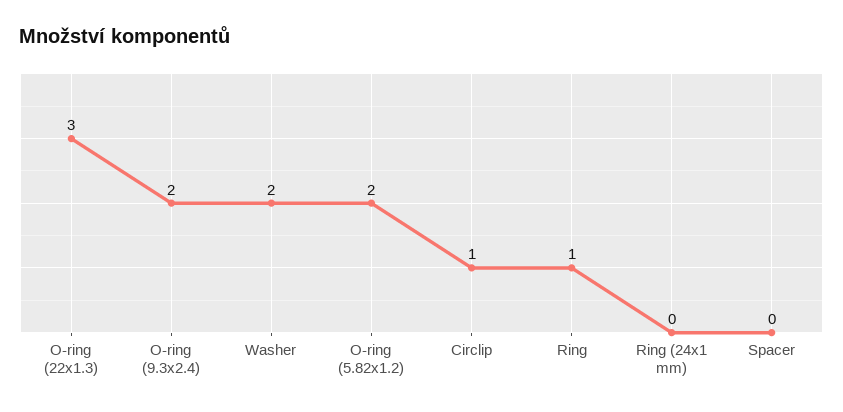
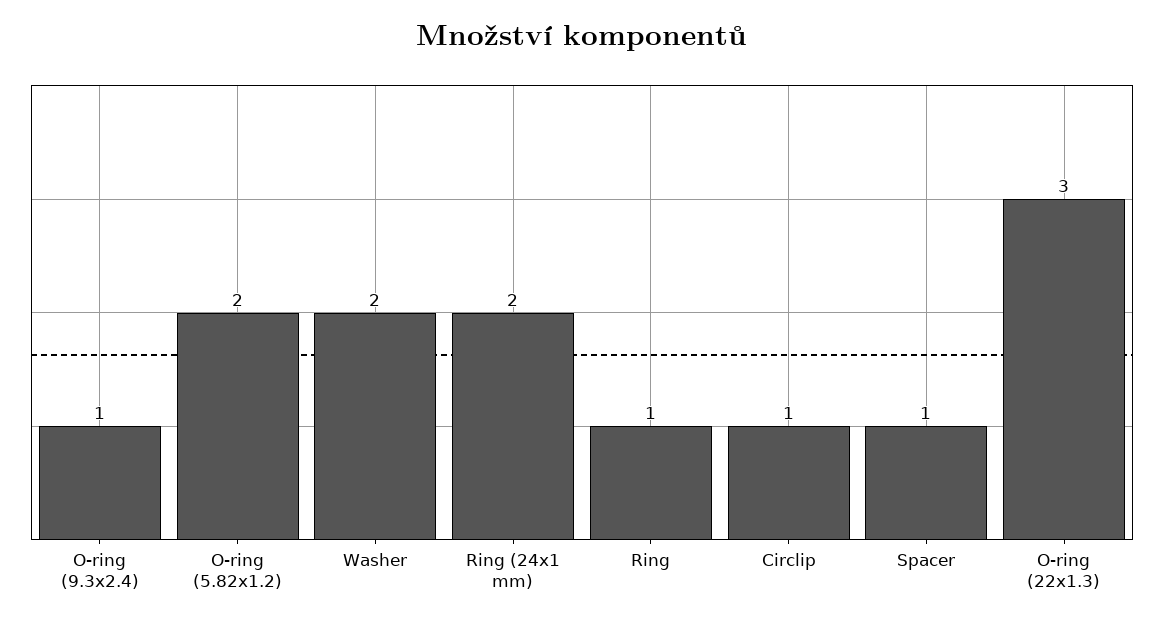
  {
    "O-ring (22x1.3)": 3,
-   "O-ring (9.3x2.4)": 2,
+   "O-ring (9.3x2.4)": 1,
    "Washer": 2,
    "O-ring (5.82x1.2)": 2,
    "Circlip": 1,
    "Ring": 1,
-   "Ring (24x1 mm)": 0,
+   "Ring (24x1 mm)": 2,
-   "Spacer": 0
+   "Spacer": 1
  }

